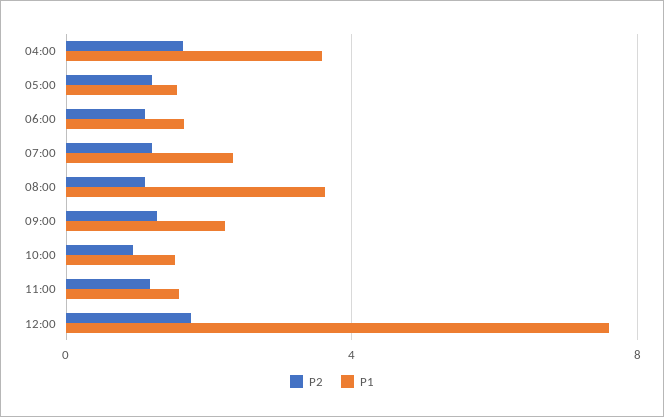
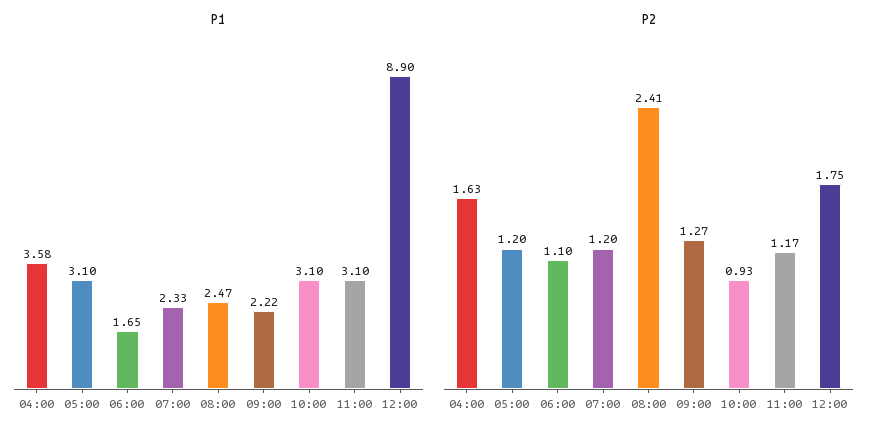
  {
    "P2": {
      "04:00": 1.63,
      "05:00": 1.2,
      "06:00": 1.1,
      "07:00": 1.2,
-     "08:00": 1,
+     "08:00": 2.41,
      "09:00": 1.27,
      "10:00": 0.93,
      "11:00": 1.17,
      "12:00": 1.75
    },
    "P1": {
      "04:00": 3.58,
-     "05:00": 1.5,
+     "05:00": 3.1,
      "06:00": 1.65,
      "07:00": 2.33,
-     "08:00": 3.5,
+     "08:00": 2.47,
      "09:00": 2.22,
-     "10:00": 1.5,
+     "10:00": 3.1,
-     "11:00": 1.5,
+     "11:00": 3.1,
-     "12:00": 7.5
+     "12:00": 8.9
    }
  }

